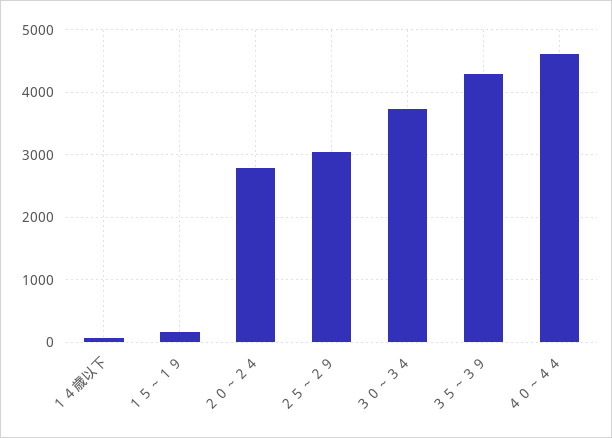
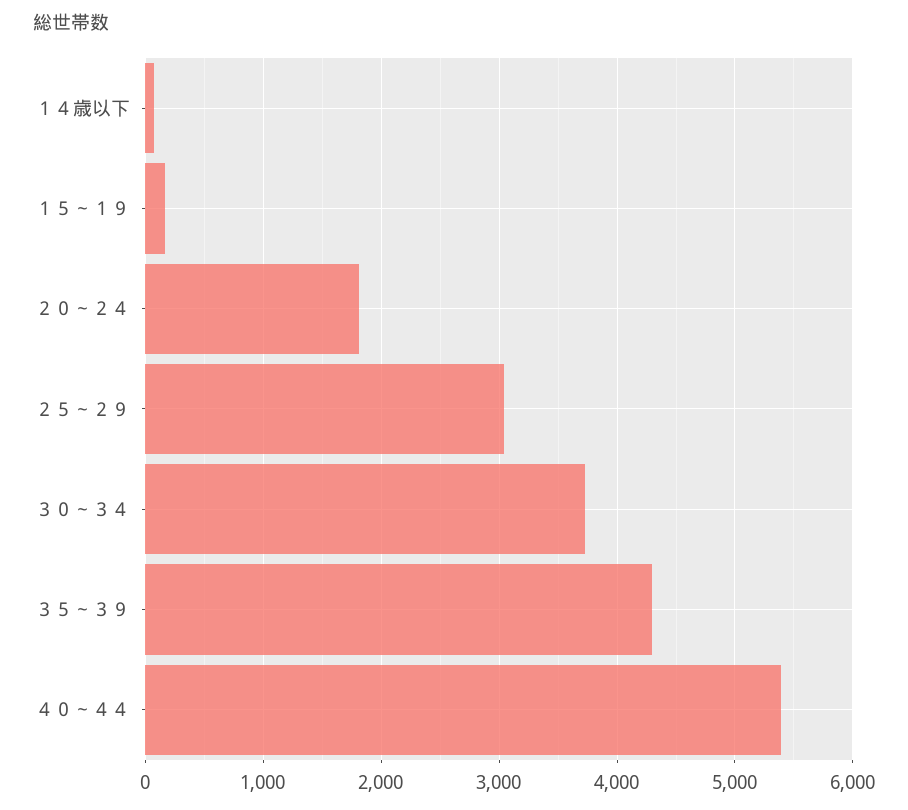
  {
    "１４歳以下": 100,
    "１５～１９": 200,
-   "２０～２４": 2800,
+   "２０～２４": 1800,
    "２５～２９": 3000,
    "３０～３４": 3700,
    "３５～３９": 4300,
-   "４０～４４": 4600
+   "４０～４４": 5400
  }

